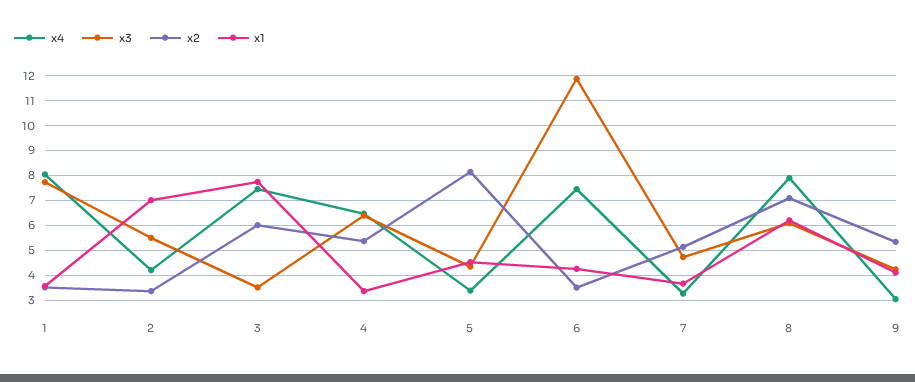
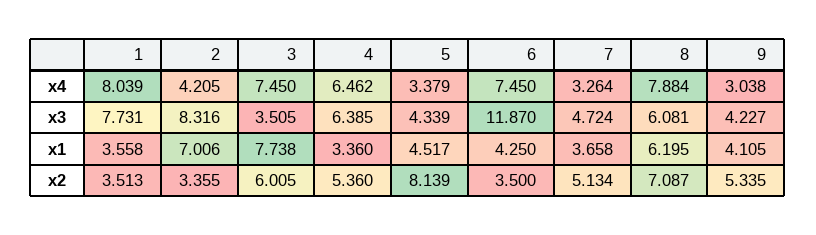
  {
    "x4": {
      "1": 8.039,
      "2": 4.205,
      "3": 7.45,
      "4": 6.462,
      "5": 3.379,
      "6": 7.45,
      "7": 3.264,
      "8": 7.884,
      "9": 3.038
    },
    "x3": {
      "1": 7.731,
-     "2": 5.5,
+     "2": 8.316,
      "3": 3.505,
      "4": 6.385,
      "5": 4.339,
      "6": 11.87,
      "7": 4.724,
      "8": 6.081,
      "9": 4.227
    },
    "x2": {
      "1": 3.513,
      "2": 3.355,
      "3": 6.005,
      "4": 5.36,
      "5": 8.139,
      "6": 3.5,
      "7": 5.134,
      "8": 7.087,
      "9": 5.335
    },
    "x1": {
      "1": 3.558,
      "2": 7.006,
      "3": 7.738,
      "4": 3.36,
      "5": 4.517,
      "6": 4.25,
      "7": 3.658,
      "8": 6.195,
      "9": 4.105
    }
  }

